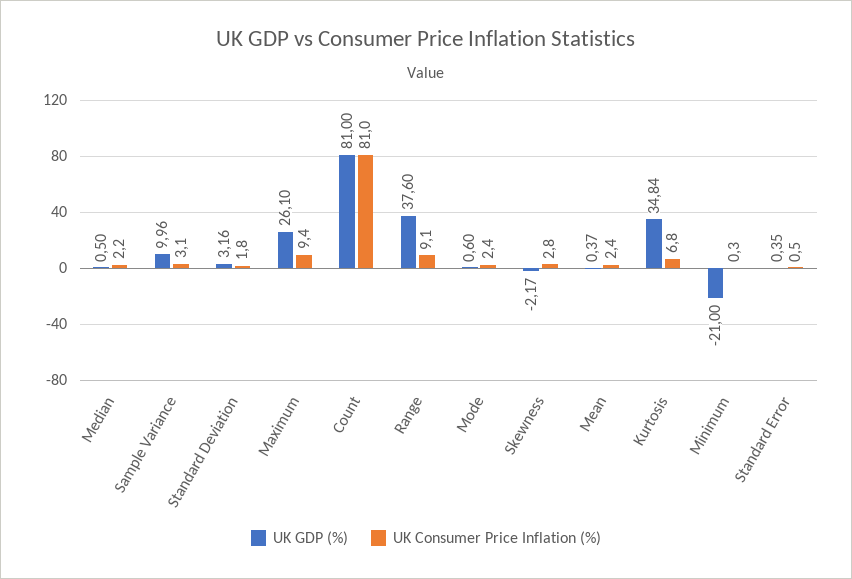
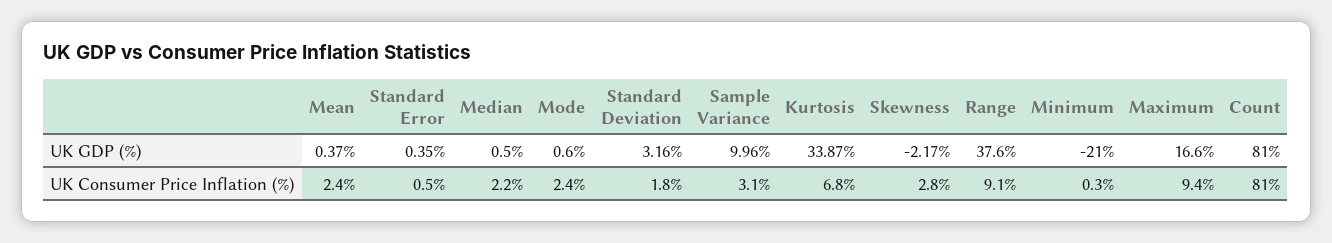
  {
    "UK GDP (%)": {
      "Median": 0.5,
      "Sample Variance": 9.96,
      "Standard Deviation": 3.16,
-     "Maximum": 26.1,
+     "Maximum": 16.6,
      "Count": 81,
      "Range": 37.6,
      "Mode": 0.6,
      "Skewness": -2.17,
      "Mean": 0.37,
-     "Kurtosis": 34.84,
+     "Kurtosis": 33.87,
      "Minimum": -21,
      "Standard Error": 0.35
    },
    "UK Consumer Price Inflation (%)": {
      "Median": 2.2,
      "Sample Variance": 3.1,
      "Standard Deviation": 1.8,
      "Maximum": 9.4,
      "Count": 81,
      "Range": 9.1,
      "Mode": 2.4,
      "Skewness": 2.8,
      "Mean": 2.4,
      "Kurtosis": 6.8,
      "Minimum": 0.3,
      "Standard Error": 0.5
    }
  }

